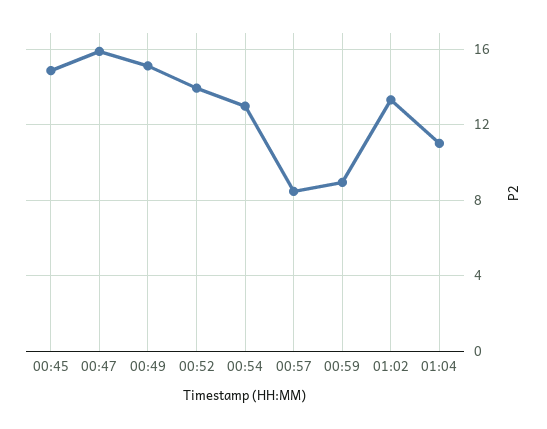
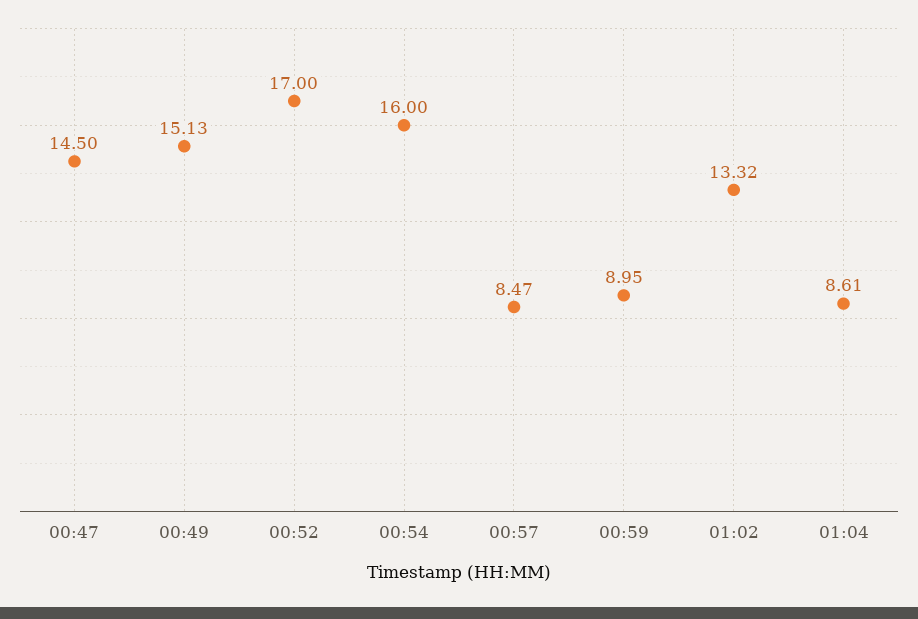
  {
-   "00:45": 15,
-   "00:47": 16,
+   "00:47": 14.5,
    "00:49": 15.13,
-   "00:52": 14,
+   "00:52": 17,
-   "00:54": 13,
+   "00:54": 16,
    "00:57": 8.47,
    "00:59": 8.95,
    "01:02": 13.32,
-   "01:04": 11
+   "01:04": 8.61
  }

